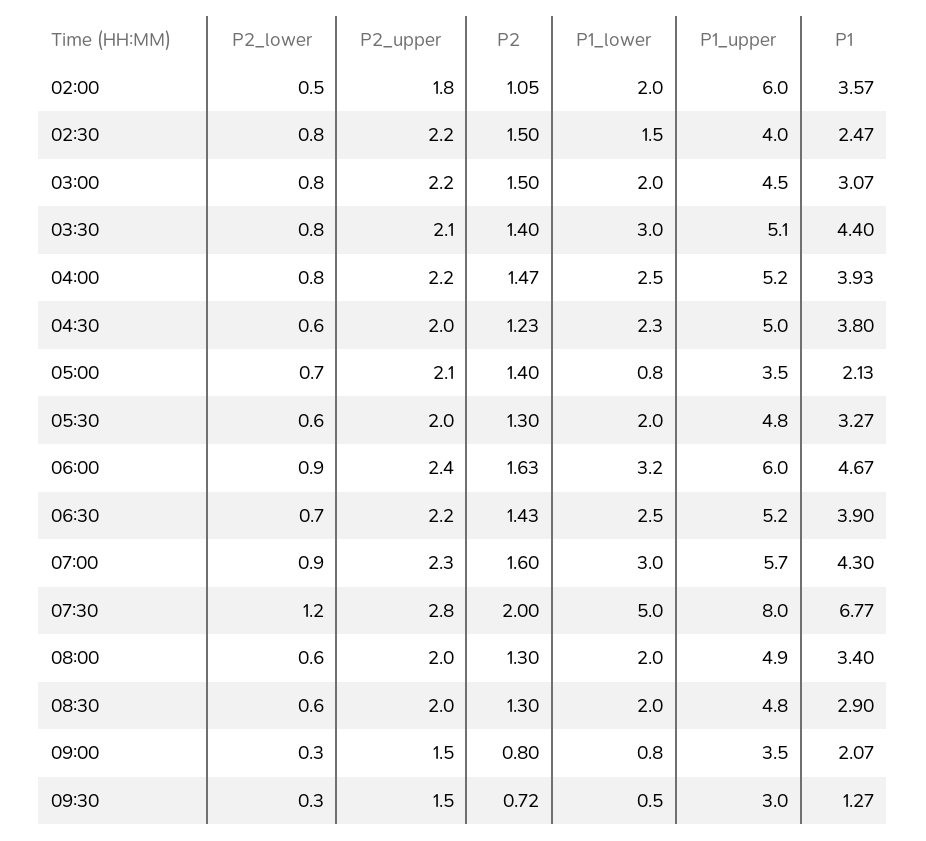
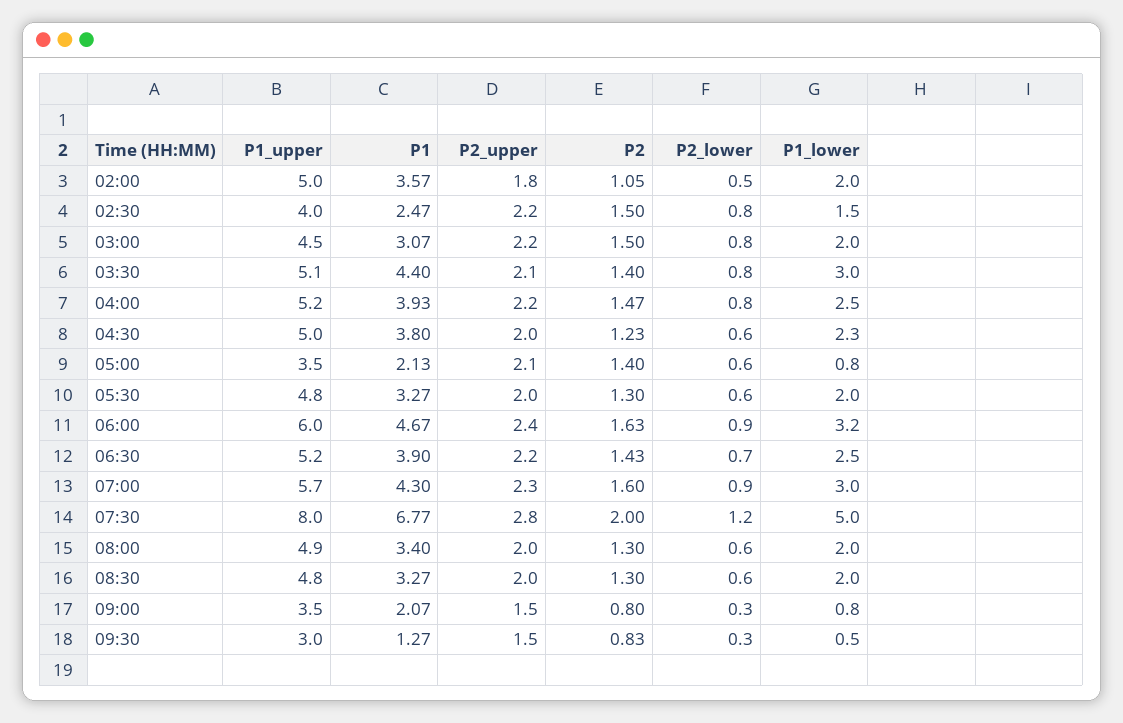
  {
    "P2_lower": {
      "02:00": 0.5,
      "02:30": 0.8,
      "03:00": 0.8,
      "03:30": 0.8,
      "04:00": 0.8,
      "04:30": 0.6,
-     "05:00": 0.7,
+     "05:00": 0.6,
      "05:30": 0.6,
      "06:00": 0.9,
      "06:30": 0.7,
      "07:00": 0.9,
      "07:30": 1.2,
      "08:00": 0.6,
      "08:30": 0.6,
      "09:00": 0.3,
      "09:30": 0.3
    },
    "P2_upper": {
      "02:00": 1.8,
      "02:30": 2.2,
      "03:00": 2.2,
      "03:30": 2.1,
      "04:00": 2.2,
      "04:30": 2,
      "05:00": 2.1,
      "05:30": 2,
      "06:00": 2.4,
      "06:30": 2.2,
      "07:00": 2.3,
      "07:30": 2.8,
      "08:00": 2,
      "08:30": 2,
      "09:00": 1.5,
      "09:30": 1.5
    },
    "P2": {
      "02:00": 1.05,
      "02:30": 1.5,
      "03:00": 1.5,
      "03:30": 1.4,
      "04:00": 1.47,
      "04:30": 1.23,
      "05:00": 1.4,
      "05:30": 1.3,
      "06:00": 1.63,
      "06:30": 1.43,
      "07:00": 1.6,
      "07:30": 2,
      "08:00": 1.3,
      "08:30": 1.3,
      "09:00": 0.8,
-     "09:30": 0.72
+     "09:30": 0.83
    },
    "P1_lower": {
      "02:00": 2,
      "02:30": 1.5,
      "03:00": 2,
      "03:30": 3,
      "04:00": 2.5,
      "04:30": 2.3,
      "05:00": 0.8,
      "05:30": 2,
      "06:00": 3.2,
      "06:30": 2.5,
      "07:00": 3,
      "07:30": 5,
      "08:00": 2,
      "08:30": 2,
      "09:00": 0.8,
      "09:30": 0.5
    },
    "P1_upper": {
-     "02:00": 6,
+     "02:00": 5,
      "02:30": 4,
      "03:00": 4.5,
      "03:30": 5.1,
      "04:00": 5.2,
      "04:30": 5,
      "05:00": 3.5,
      "05:30": 4.8,
      "06:00": 6,
      "06:30": 5.2,
      "07:00": 5.7,
      "07:30": 8,
      "08:00": 4.9,
      "08:30": 4.8,
      "09:00": 3.5,
      "09:30": 3
    },
    "P1": {
      "02:00": 3.57,
      "02:30": 2.47,
      "03:00": 3.07,
      "03:30": 4.4,
      "04:00": 3.93,
      "04:30": 3.8,
      "05:00": 2.13,
      "05:30": 3.27,
      "06:00": 4.67,
      "06:30": 3.9,
      "07:00": 4.3,
      "07:30": 6.77,
      "08:00": 3.4,
-     "08:30": 2.9,
+     "08:30": 3.27,
      "09:00": 2.07,
      "09:30": 1.27
    }
  }

